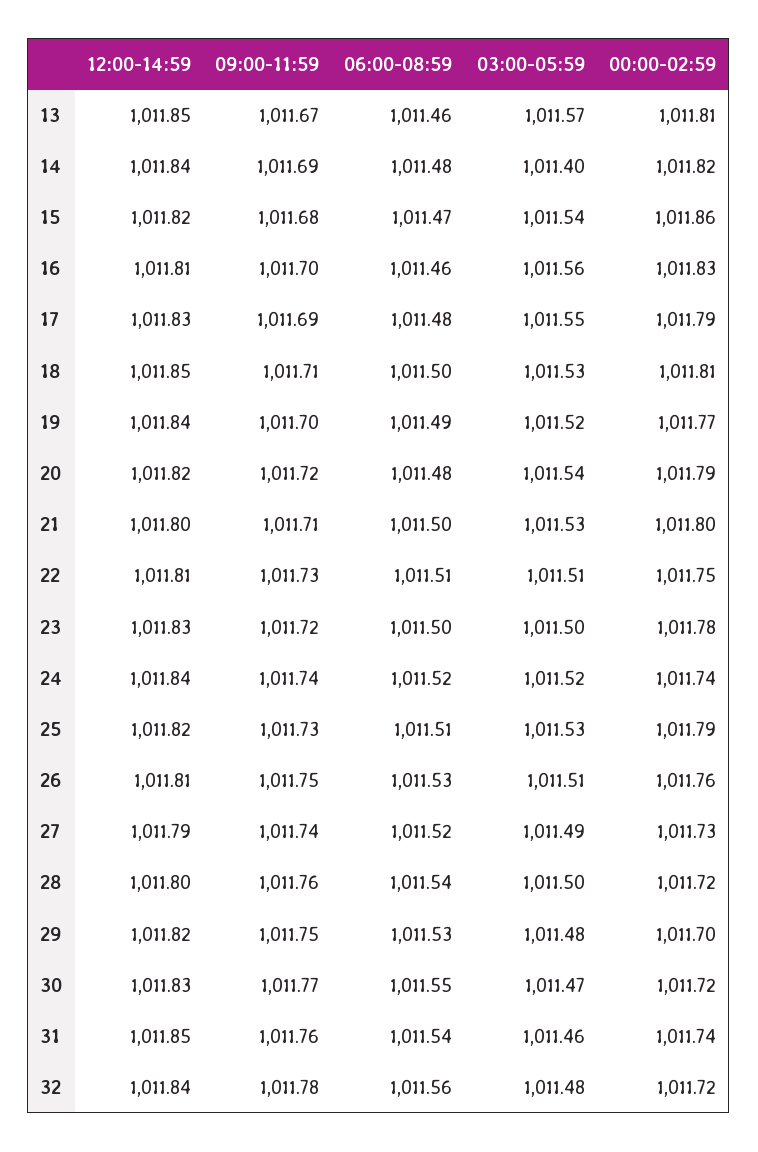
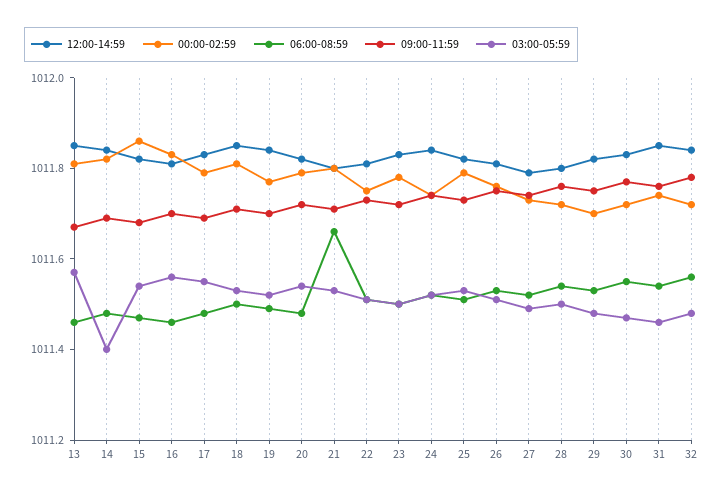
  {
    "12:00-14:59": {
      "13": 1011.85,
      "14": 1011.84,
      "15": 1011.82,
      "16": 1011.81,
      "17": 1011.83,
      "18": 1011.85,
      "19": 1011.84,
      "20": 1011.82,
      "21": 1011.8,
      "22": 1011.81,
      "23": 1011.83,
      "24": 1011.84,
      "25": 1011.82,
      "26": 1011.81,
      "27": 1011.79,
      "28": 1011.8,
      "29": 1011.82,
      "30": 1011.83,
      "31": 1011.85,
      "32": 1011.84
    },
    "09:00-11:59": {
      "13": 1011.67,
      "14": 1011.69,
      "15": 1011.68,
      "16": 1011.7,
      "17": 1011.69,
      "18": 1011.71,
      "19": 1011.7,
      "20": 1011.72,
      "21": 1011.71,
      "22": 1011.73,
      "23": 1011.72,
      "24": 1011.74,
      "25": 1011.73,
      "26": 1011.75,
      "27": 1011.74,
      "28": 1011.76,
      "29": 1011.75,
      "30": 1011.77,
      "31": 1011.76,
      "32": 1011.78
    },
    "06:00-08:59": {
      "13": 1011.46,
      "14": 1011.48,
      "15": 1011.47,
      "16": 1011.46,
      "17": 1011.48,
      "18": 1011.5,
      "19": 1011.49,
      "20": 1011.48,
-     "21": 1011.5,
+     "21": 1011.65,
      "22": 1011.51,
      "23": 1011.5,
      "24": 1011.52,
      "25": 1011.51,
      "26": 1011.53,
      "27": 1011.52,
      "28": 1011.54,
      "29": 1011.53,
      "30": 1011.55,
      "31": 1011.54,
      "32": 1011.56
    },
    "03:00-05:59": {
      "13": 1011.57,
      "14": 1011.4,
      "15": 1011.54,
      "16": 1011.56,
      "17": 1011.55,
      "18": 1011.53,
      "19": 1011.52,
      "20": 1011.54,
      "21": 1011.53,
      "22": 1011.51,
      "23": 1011.5,
      "24": 1011.52,
      "25": 1011.53,
      "26": 1011.51,
      "27": 1011.49,
      "28": 1011.5,
      "29": 1011.48,
      "30": 1011.47,
      "31": 1011.46,
      "32": 1011.48
    },
    "00:00-02:59": {
      "13": 1011.81,
      "14": 1011.82,
      "15": 1011.86,
      "16": 1011.83,
      "17": 1011.79,
      "18": 1011.81,
      "19": 1011.77,
      "20": 1011.79,
      "21": 1011.8,
      "22": 1011.75,
      "23": 1011.78,
      "24": 1011.74,
      "25": 1011.79,
      "26": 1011.76,
      "27": 1011.73,
      "28": 1011.72,
      "29": 1011.7,
      "30": 1011.72,
      "31": 1011.74,
      "32": 1011.72
    }
  }

